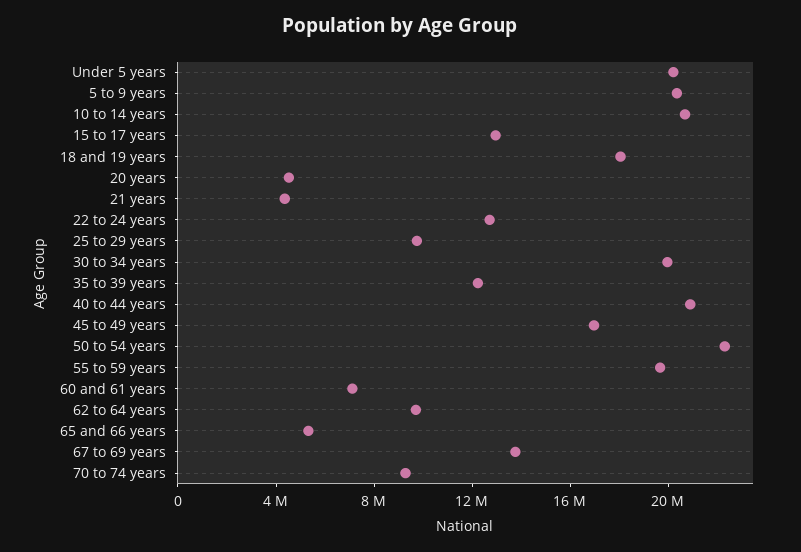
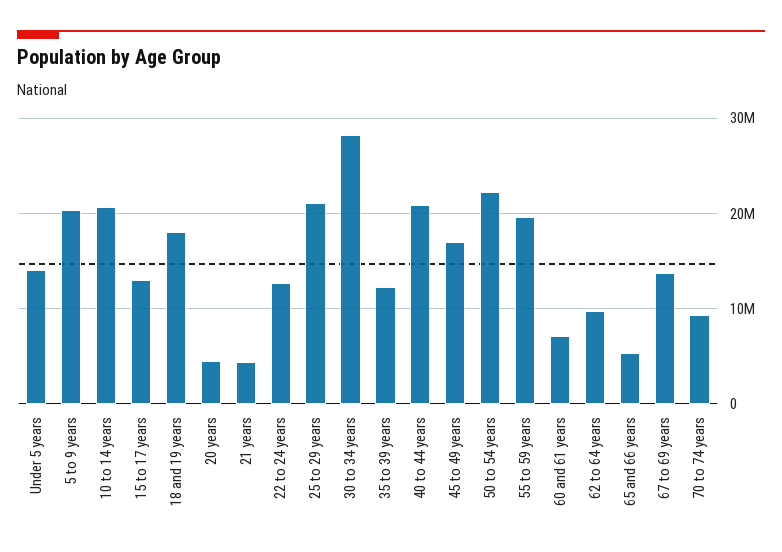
  {
-   "Under 5 years": 20000000,
+   "Under 5 years": 14000000,
    "5 to 9 years": 20000000,
    "10 to 14 years": 21000000,
    "15 to 17 years": 13000000,
    "18 and 19 years": 18000000,
    "20 years": 5000000,
    "21 years": 4000000,
    "22 to 24 years": 13000000,
-   "25 to 29 years": 10000000,
+   "25 to 29 years": 21000000,
-   "30 to 34 years": 20000000,
+   "30 to 34 years": 28000000,
    "35 to 39 years": 12000000,
    "40 to 44 years": 21000000,
    "45 to 49 years": 17000000,
    "50 to 54 years": 22000000,
    "55 to 59 years": 20000000,
    "60 and 61 years": 7000000,
    "62 to 64 years": 10000000,
    "65 and 66 years": 5000000,
    "67 to 69 years": 14000000,
    "70 to 74 years": 9000000
  }

